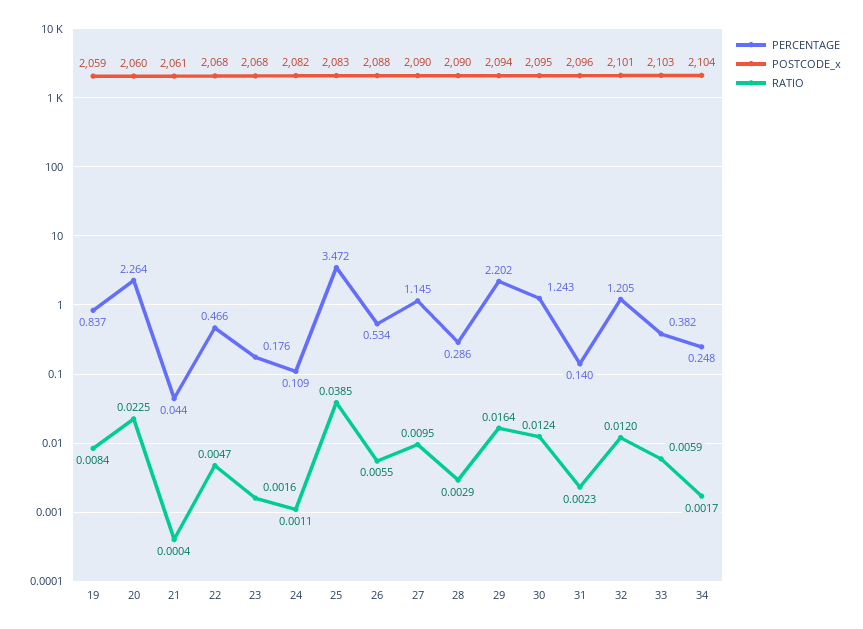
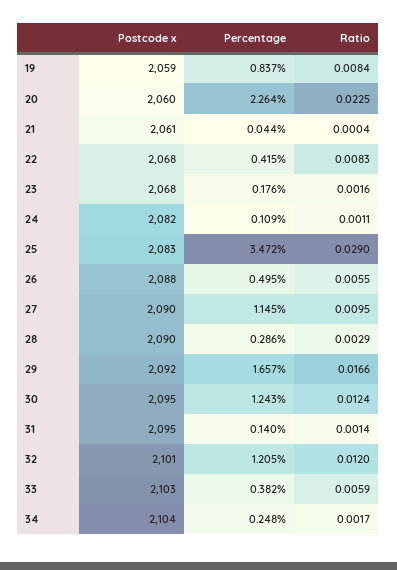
  {
    "PERCENTAGE": {
      "19": 0.837,
      "20": 2.264,
      "21": 0.044,
-     "22": 0.466,
+     "22": 0.415,
      "23": 0.176,
      "24": 0.109,
      "25": 3.472,
-     "26": 0.534,
+     "26": 0.495,
      "27": 1.145,
      "28": 0.286,
-     "29": 2.202,
+     "29": 1.657,
      "30": 1.243,
      "31": 0.14,
      "32": 1.205,
      "33": 0.382,
      "34": 0.248
    },
    "POSTCODE_x": {
      "19": 2059,
      "20": 2060,
      "21": 2061,
      "22": 2068,
      "23": 2068,
      "24": 2082,
      "25": 2083,
      "26": 2088,
      "27": 2090,
      "28": 2090,
-     "29": 2094,
+     "29": 2092,
      "30": 2095,
-     "31": 2096,
+     "31": 2095,
      "32": 2101,
      "33": 2103,
      "34": 2104
    },
    "RATIO": {
      "19": 0.0084,
      "20": 0.0225,
      "21": 0.0004,
-     "22": 0.0047,
+     "22": 0.0083,
      "23": 0.0016,
      "24": 0.0011,
-     "25": 0.0385,
+     "25": 0.029,
      "26": 0.0055,
      "27": 0.0095,
      "28": 0.0029,
-     "29": 0.0164,
+     "29": 0.0166,
      "30": 0.0124,
-     "31": 0.0023,
+     "31": 0.0014,
      "32": 0.012,
      "33": 0.0059,
      "34": 0.0017
    }
  }

